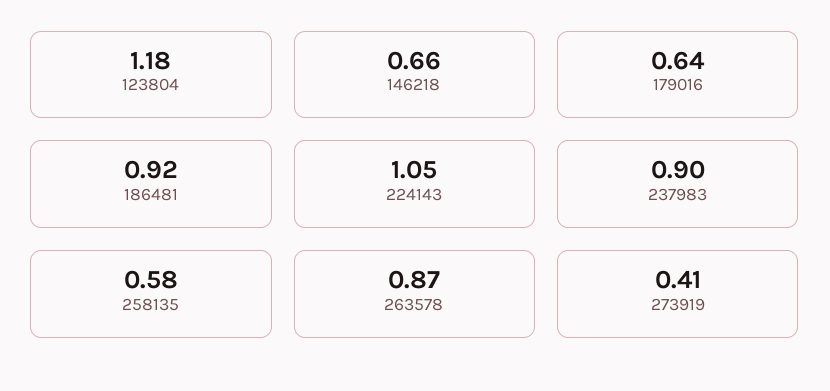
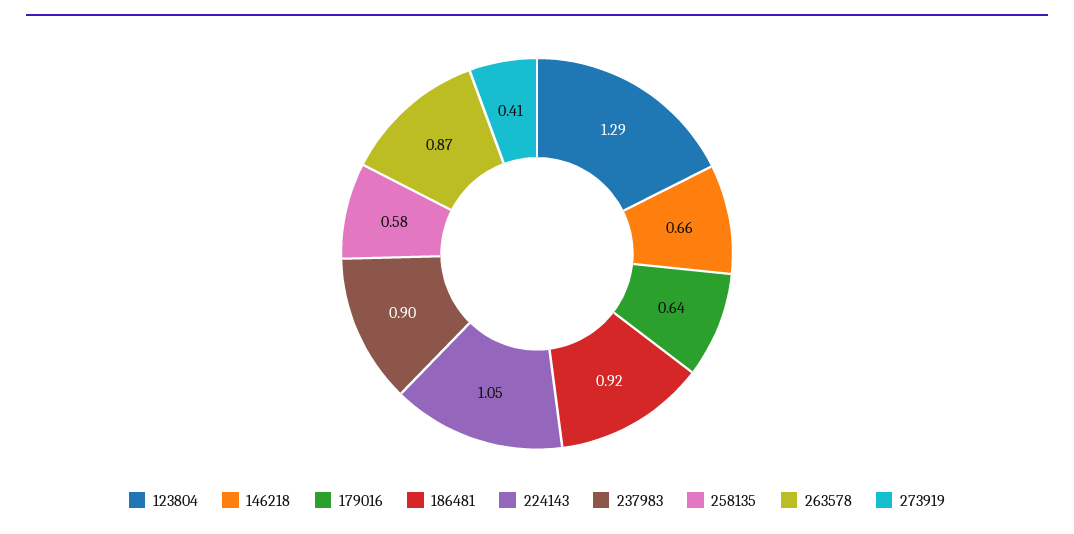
  {
-   "123804": 1.18,
+   "123804": 1.29,
    "146218": 0.66,
    "179016": 0.64,
    "186481": 0.92,
    "224143": 1.05,
    "237983": 0.9,
    "258135": 0.58,
    "263578": 0.87,
    "273919": 0.41
  }

